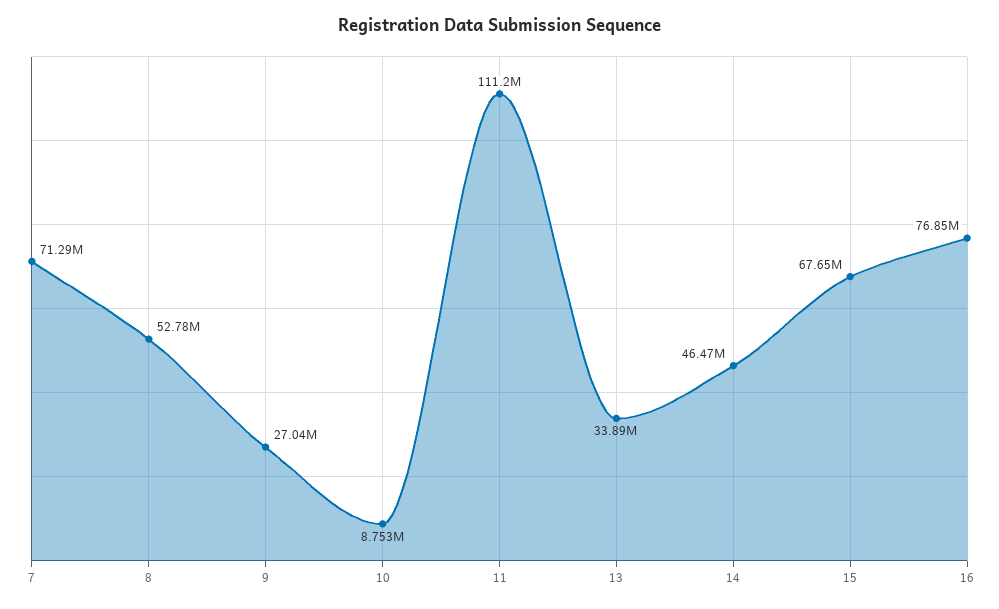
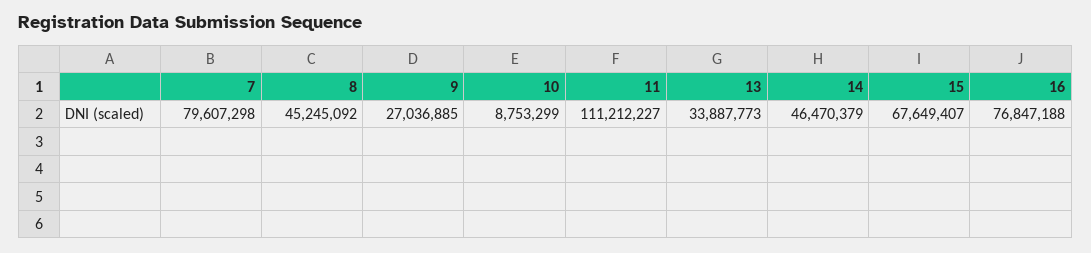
  {
-   "7": 71290000,
+   "7": 79607298,
-   "8": 52780000,
+   "8": 45245092,
    "9": 27036885,
    "10": 8753299,
    "11": 111212227,
    "13": 33887773,
    "14": 46470379,
    "15": 67649407,
    "16": 76847188
  }

